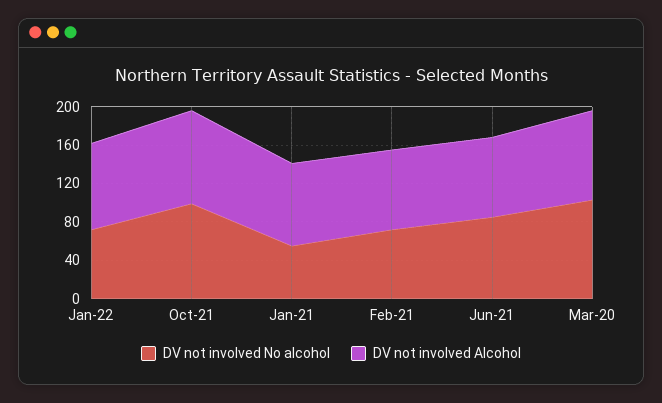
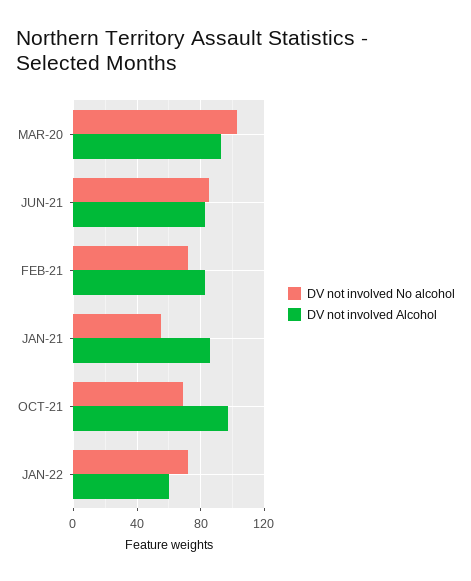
  {
    "DV not involved No alcohol": {
      "Jan-22": 70,
-     "Oct-21": 100,
+     "Oct-21": 70,
      "Jan-21": 55,
      "Feb-21": 70,
      "Jun-21": 85,
      "Mar-20": 105
    },
    "DV not involved Alcohol": {
-     "Jan-22": 90,
+     "Jan-22": 60,
      "Oct-21": 95,
      "Jan-21": 85,
      "Feb-21": 85,
      "Jun-21": 85,
      "Mar-20": 95
    }
  }

